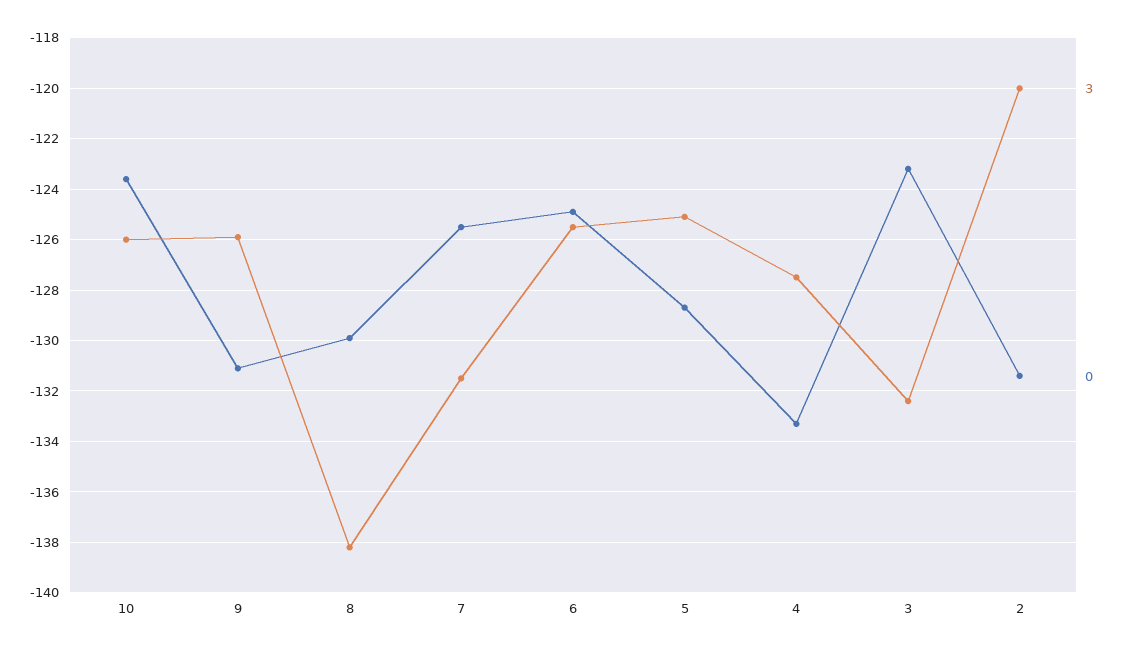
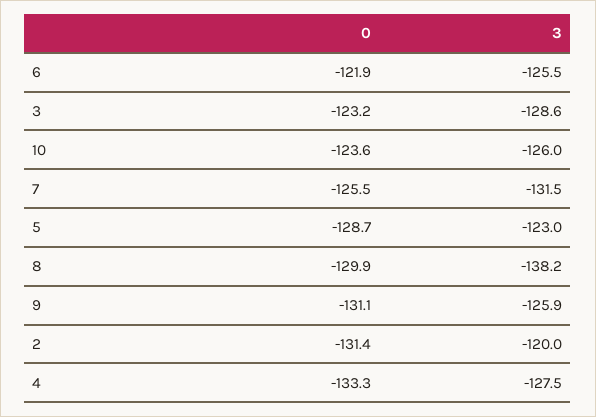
  {
    "3": {
      "10": -126,
      "9": -125.9,
      "8": -138.2,
      "7": -131.5,
      "6": -125.5,
-     "5": -125,
+     "5": -123,
      "4": -127.5,
-     "3": -132.5,
+     "3": -128.6,
      "2": -120
    },
    "0": {
      "10": -123.6,
      "9": -131.1,
      "8": -129.9,
      "7": -125.5,
-     "6": -125,
+     "6": -121.9,
      "5": -128.7,
      "4": -133.3,
      "3": -123.2,
      "2": -131.4
    }
  }

